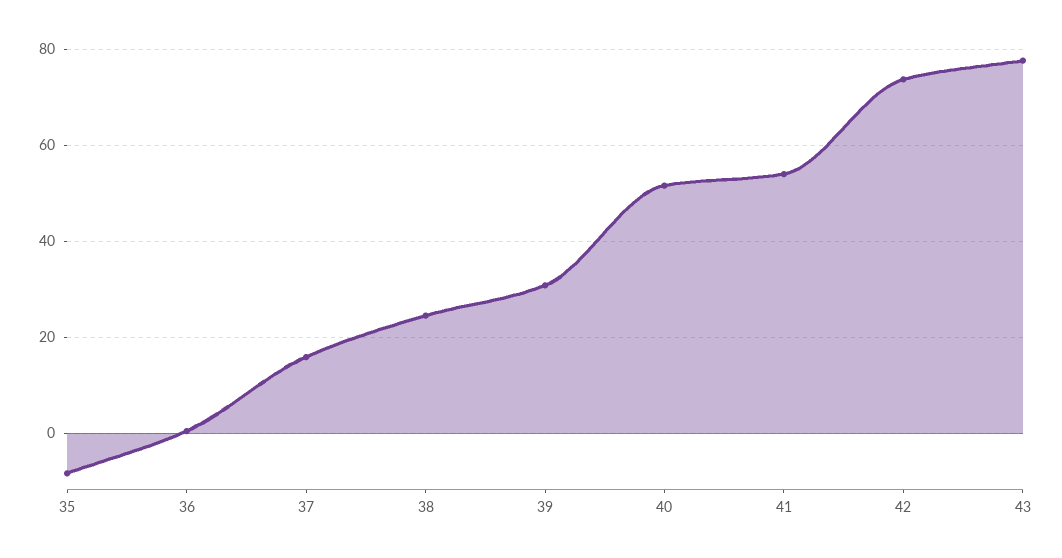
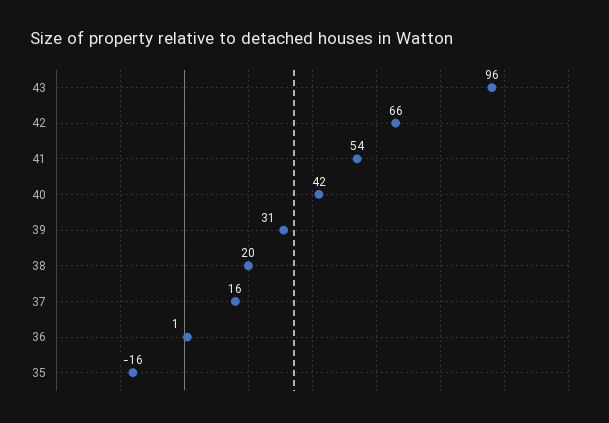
  {
-   "35": -8,
+   "35": -16,
    "36": 1,
    "37": 16,
-   "38": 24,
+   "38": 20,
    "39": 31,
-   "40": 52,
+   "40": 42,
    "41": 54,
-   "42": 74,
+   "42": 66,
-   "43": 78
+   "43": 96
  }

